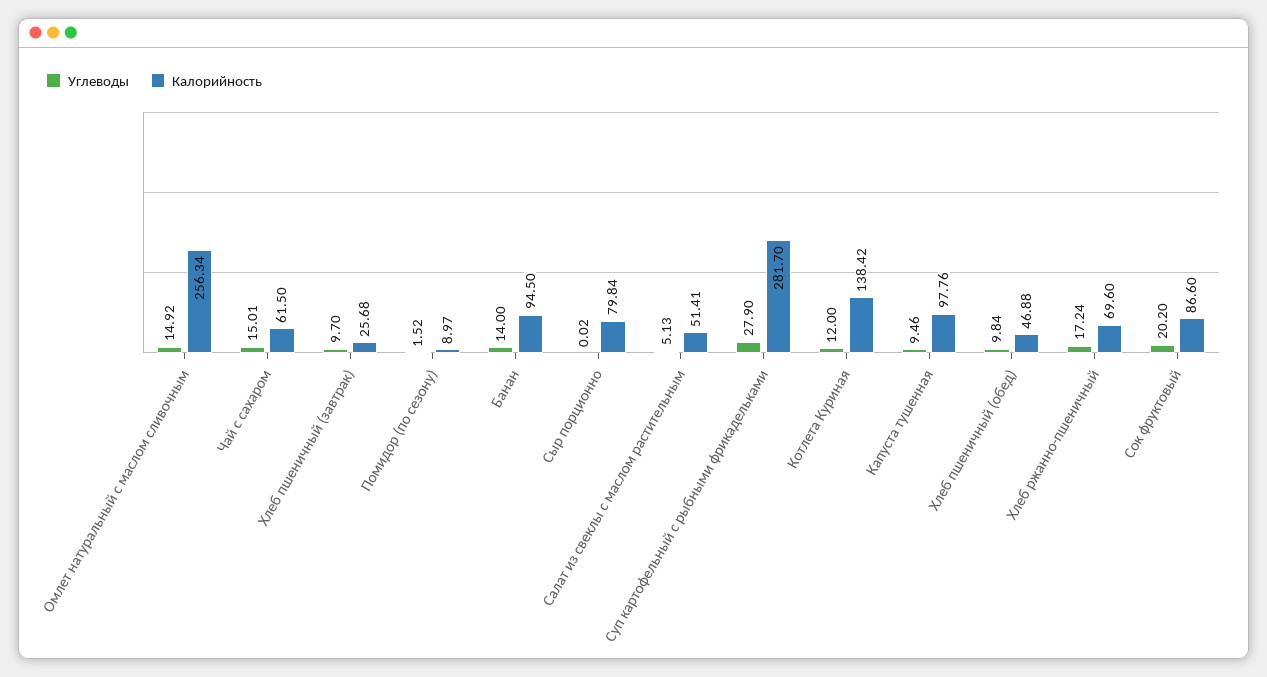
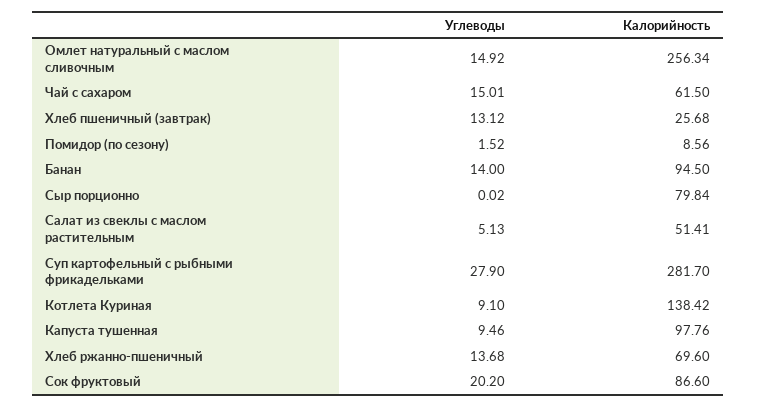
  {
    "Углеводы": {
      "Омлет натуральный с маслом сливочным": 14.92,
      "Чай с сахаром": 15.01,
-     "Хлеб пшеничный (завтрак)": 9.7,
+     "Хлеб пшеничный (завтрак)": 13.12,
      "Помидор (по сезону)": 1.52,
      "Банан": 14,
      "Сыр порционно": 0.02,
      "Салат из свеклы с маслом растительным": 5.13,
      "Суп картофельный с рыбными фрикадельками": 27.9,
-     "Котлета Куриная": 12,
+     "Котлета Куриная": 9.1,
      "Капуста тушенная": 9.46,
-     "Хлеб пшеничный (обед)": 9.84,
-     "Хлеб ржанно-пшеничный": 17.24,
+     "Хлеб ржанно-пшеничный": 13.68,
      "Сок фруктовый": 20.2
    },
    "Калорийность": {
      "Омлет натуральный с маслом сливочным": 256.34,
      "Чай с сахаром": 61.5,
      "Хлеб пшеничный (завтрак)": 25.68,
-     "Помидор (по сезону)": 8.97,
+     "Помидор (по сезону)": 8.56,
      "Банан": 94.5,
      "Сыр порционно": 79.84,
      "Салат из свеклы с маслом растительным": 51.41,
      "Суп картофельный с рыбными фрикадельками": 281.7,
      "Котлета Куриная": 138.42,
      "Капуста тушенная": 97.76,
-     "Хлеб пшеничный (обед)": 46.88,
      "Хлеб ржанно-пшеничный": 69.6,
      "Сок фруктовый": 86.6
    }
  }

